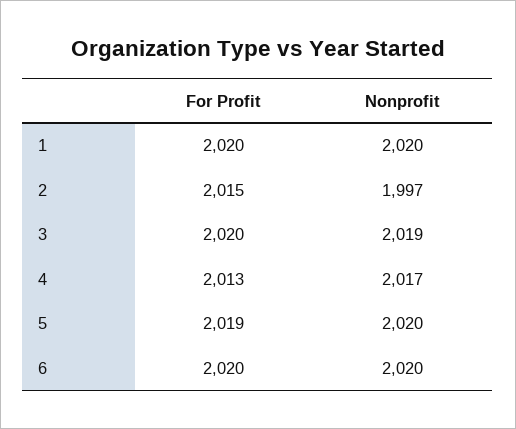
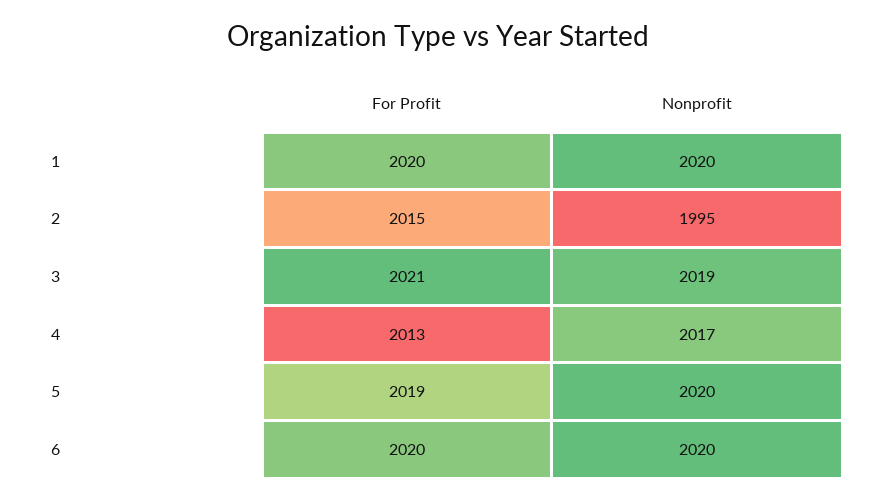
  {
    "For Profit": {
      "1": 2020,
      "2": 2015,
-     "3": 2020,
+     "3": 2021,
      "4": 2013,
      "5": 2019,
      "6": 2020
    },
    "Nonprofit": {
      "1": 2020,
-     "2": 1997,
+     "2": 1995,
      "3": 2019,
      "4": 2017,
      "5": 2020,
      "6": 2020
    }
  }

